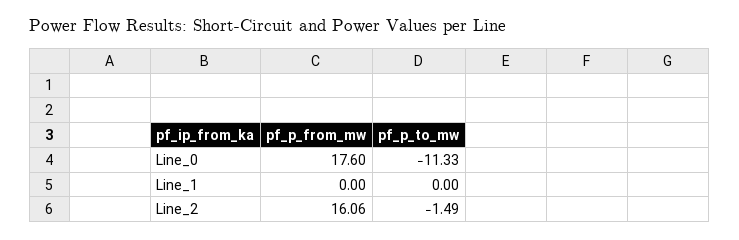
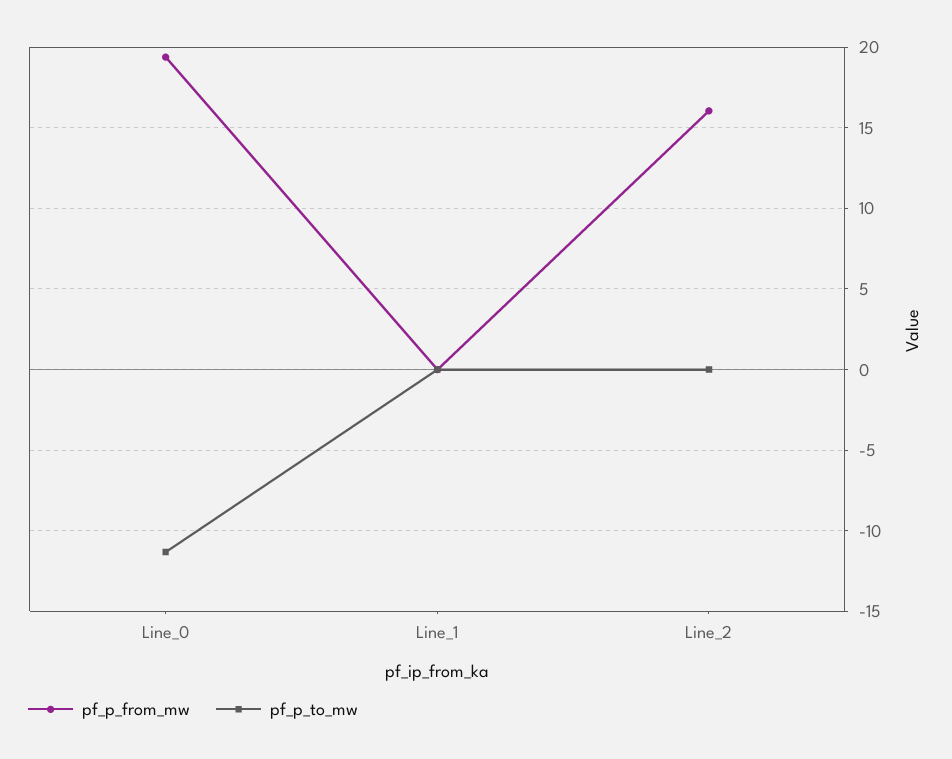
  {
    "pf_p_from_mw": {
-     "Line_0": 17.6,
+     "Line_0": 19.5,
      "Line_1": 0,
      "Line_2": 16.06
    },
    "pf_p_to_mw": {
      "Line_0": -11.33,
      "Line_1": 0,
-     "Line_2": -1.49
+     "Line_2": 0
    }
  }

